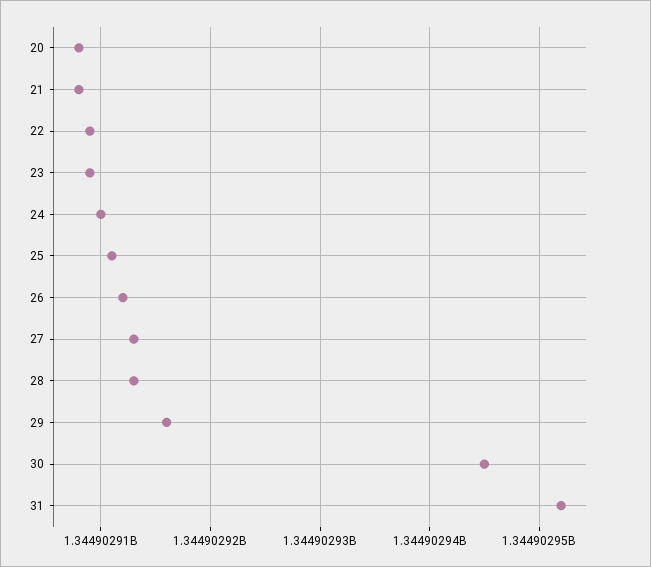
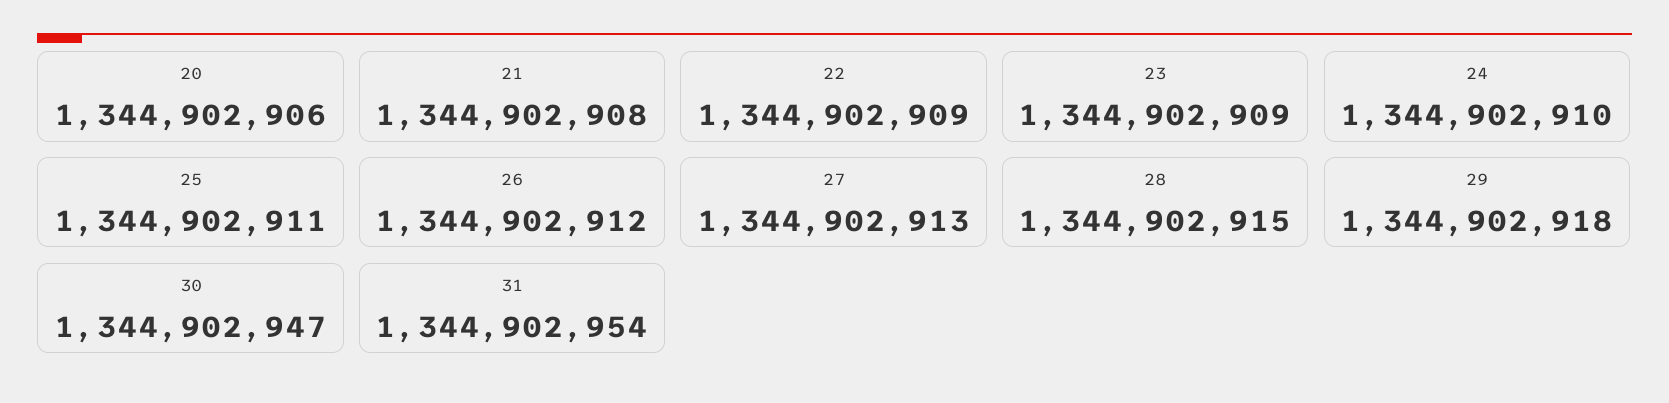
  {
-   "20": 1344902908,
+   "20": 1344902906,
    "21": 1344902908,
    "22": 1344902909,
    "23": 1344902909,
    "24": 1344902910,
    "25": 1344902911,
    "26": 1344902912,
    "27": 1344902913,
-   "28": 1344902913,
+   "28": 1344902915,
-   "29": 1344902916,
+   "29": 1344902918,
-   "30": 1344902945,
+   "30": 1344902947,
-   "31": 1344902952
+   "31": 1344902954
  }

